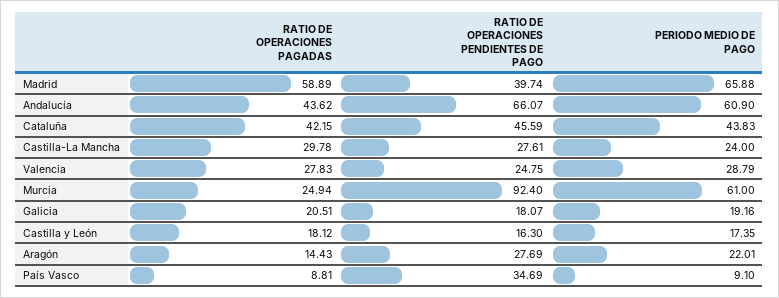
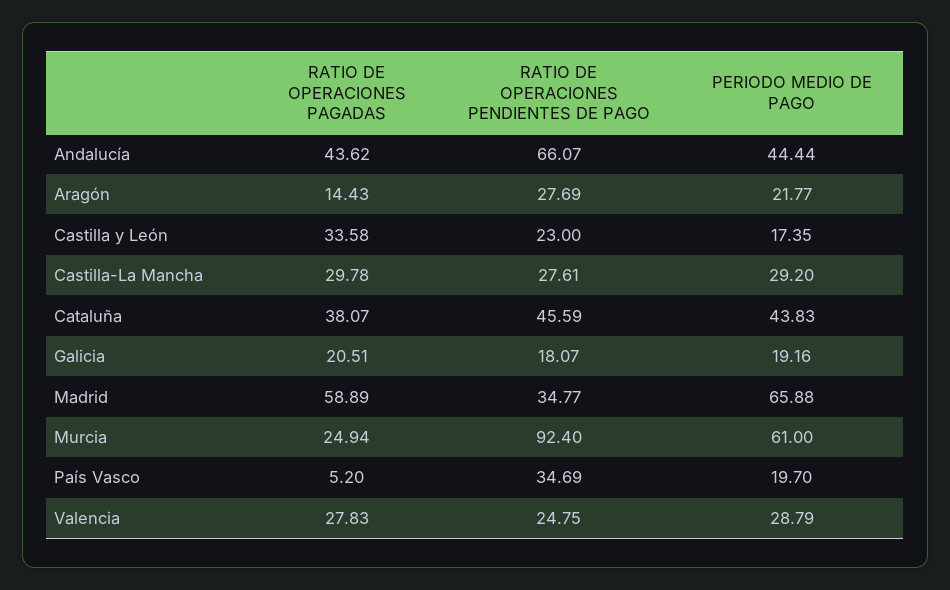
  {
    "RATIO DE OPERACIONES PAGADAS": {
      "Madrid": 58.89,
      "Andalucía": 43.62,
-     "Cataluña": 42.15,
+     "Cataluña": 38.07,
      "Castilla-La Mancha": 29.78,
      "Valencia": 27.83,
      "Murcia": 24.94,
      "Galicia": 20.51,
-     "Castilla y León": 18.12,
+     "Castilla y León": 33.58,
      "Aragón": 14.43,
-     "País Vasco": 8.81
+     "País Vasco": 5.2
    },
    "RATIO DE OPERACIONES PENDIENTES DE PAGO": {
-     "Madrid": 39.74,
+     "Madrid": 34.77,
      "Andalucía": 66.07,
      "Cataluña": 45.59,
      "Castilla-La Mancha": 27.61,
      "Valencia": 24.75,
      "Murcia": 92.4,
      "Galicia": 18.07,
-     "Castilla y León": 16.3,
+     "Castilla y León": 23,
      "Aragón": 27.69,
      "País Vasco": 34.69
    },
    "PERIODO MEDIO DE PAGO": {
      "Madrid": 65.88,
-     "Andalucía": 60.9,
+     "Andalucía": 44.44,
      "Cataluña": 43.83,
-     "Castilla-La Mancha": 24,
+     "Castilla-La Mancha": 29.2,
      "Valencia": 28.79,
      "Murcia": 61,
      "Galicia": 19.16,
      "Castilla y León": 17.35,
-     "Aragón": 22.01,
+     "Aragón": 21.77,
-     "País Vasco": 9.1
+     "País Vasco": 19.7
    }
  }

